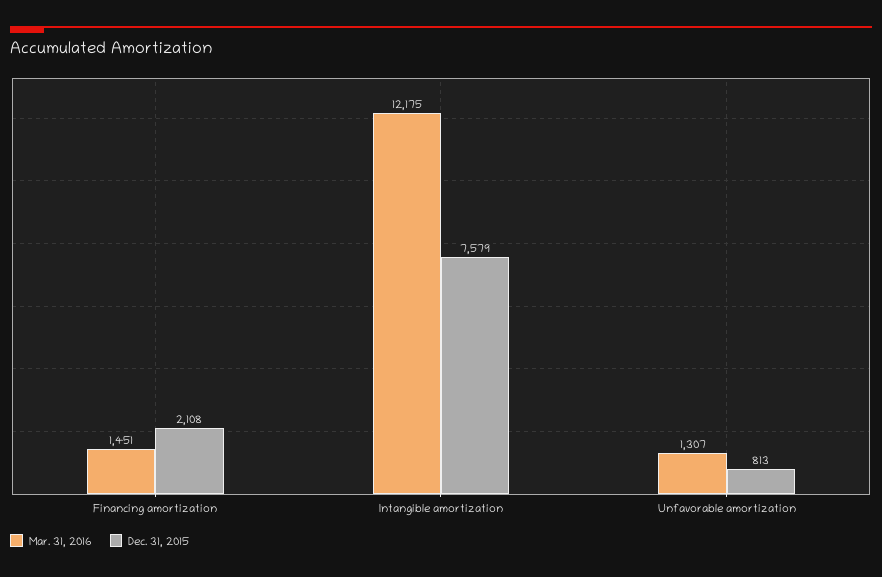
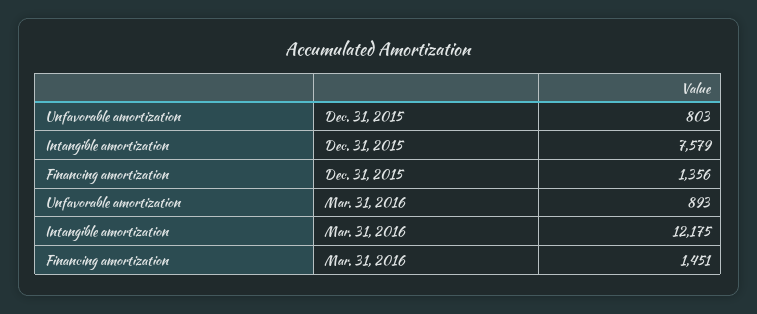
  {
    "Mar. 31, 2016": {
      "Financing amortization": 1451,
      "Intangible amortization": 12175,
-     "Unfavorable amortization": 1307
+     "Unfavorable amortization": 893
    },
    "Dec. 31, 2015": {
-     "Financing amortization": 2108,
+     "Financing amortization": 1356,
      "Intangible amortization": 7579,
-     "Unfavorable amortization": 813
+     "Unfavorable amortization": 803
    }
  }

